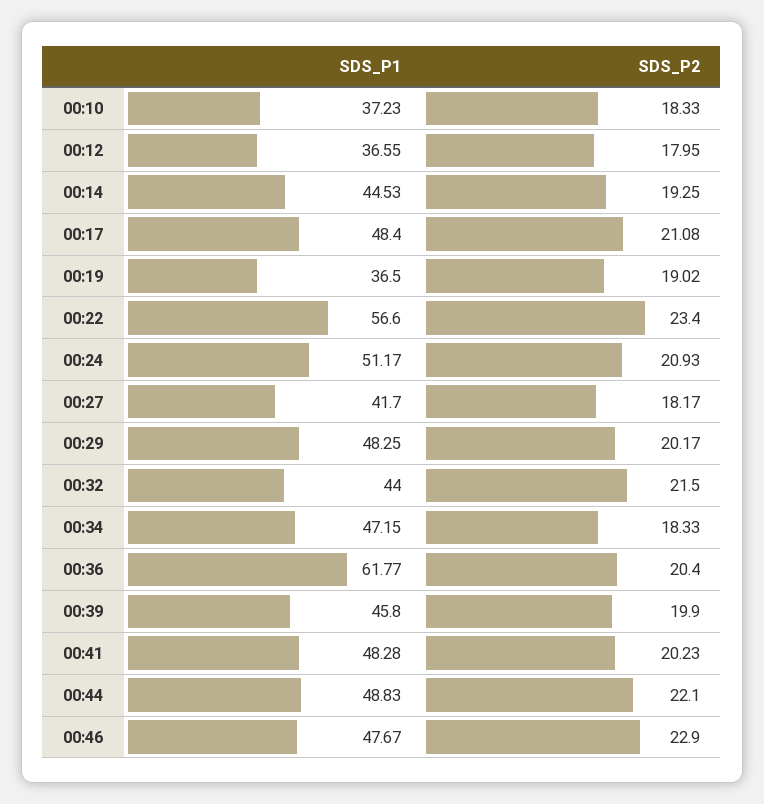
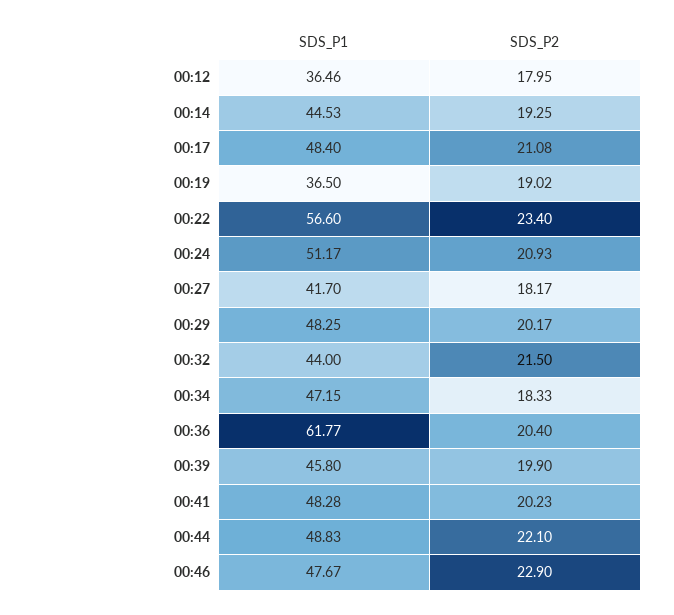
  {
    "SDS_P1": {
-     "00:10": 37.23,
-     "00:12": 36.55,
+     "00:12": 36.46,
      "00:14": 44.53,
      "00:17": 48.4,
      "00:19": 36.5,
      "00:22": 56.6,
      "00:24": 51.17,
      "00:27": 41.7,
      "00:29": 48.25,
      "00:32": 44,
      "00:34": 47.15,
      "00:36": 61.77,
      "00:39": 45.8,
      "00:41": 48.28,
      "00:44": 48.83,
      "00:46": 47.67
    },
    "SDS_P2": {
-     "00:10": 18.33,
      "00:12": 17.95,
      "00:14": 19.25,
      "00:17": 21.08,
      "00:19": 19.02,
      "00:22": 23.4,
      "00:24": 20.93,
      "00:27": 18.17,
      "00:29": 20.17,
      "00:32": 21.5,
      "00:34": 18.33,
      "00:36": 20.4,
      "00:39": 19.9,
      "00:41": 20.23,
      "00:44": 22.1,
      "00:46": 22.9
    }
  }

